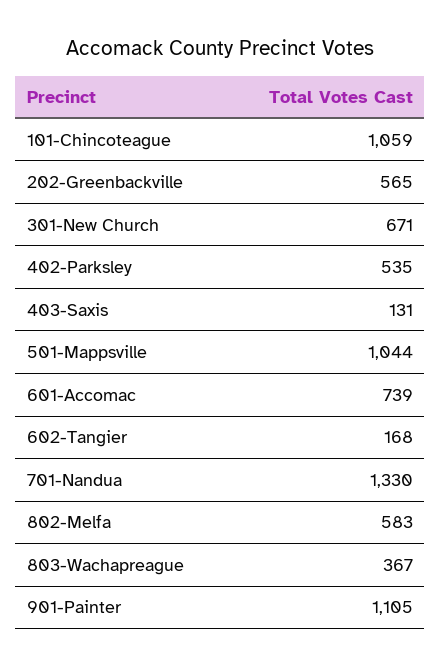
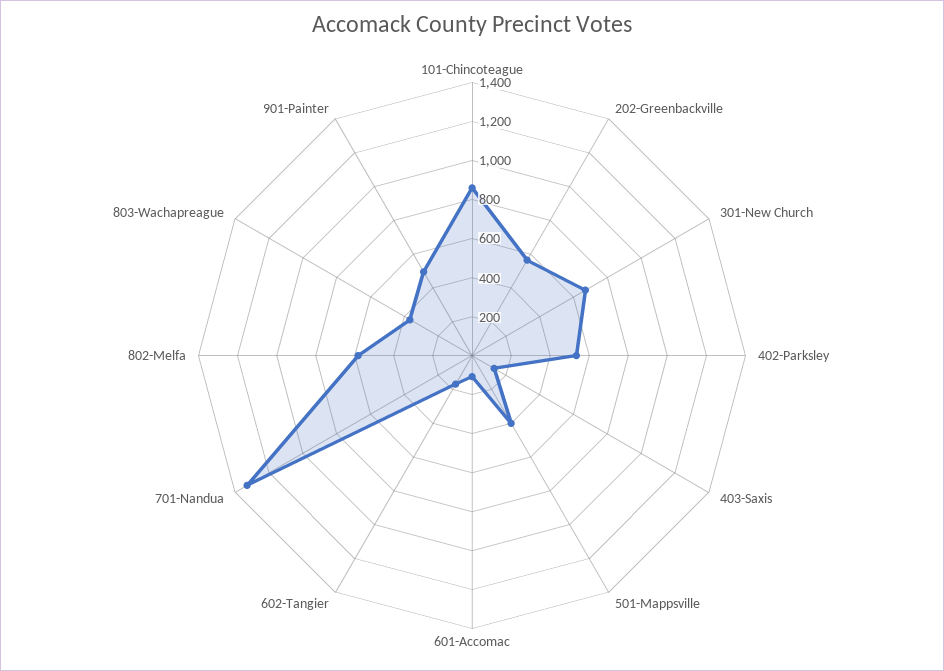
  {
-   "101-Chincoteague": 1059,
+   "101-Chincoteague": 850,
    "202-Greenbackville": 565,
    "301-New Church": 671,
    "402-Parksley": 535,
    "403-Saxis": 131,
-   "501-Mappsville": 1044,
+   "501-Mappsville": 400,
-   "601-Accomac": 739,
+   "601-Accomac": 100,
    "602-Tangier": 168,
    "701-Nandua": 1330,
    "802-Melfa": 583,
    "803-Wachapreague": 367,
-   "901-Painter": 1105
+   "901-Painter": 500
  }

